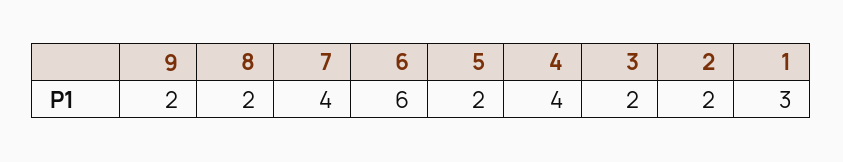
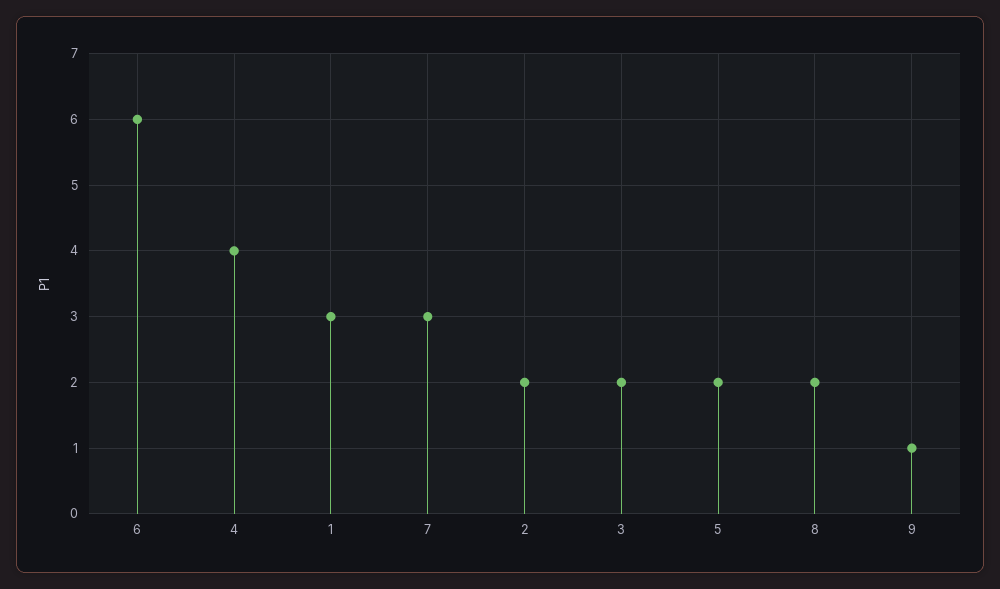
  {
-   "9": 2,
+   "9": 1,
    "8": 2,
-   "7": 4,
+   "7": 3,
    "6": 6,
    "5": 2,
    "4": 4,
    "3": 2,
    "2": 2,
    "1": 3
  }

